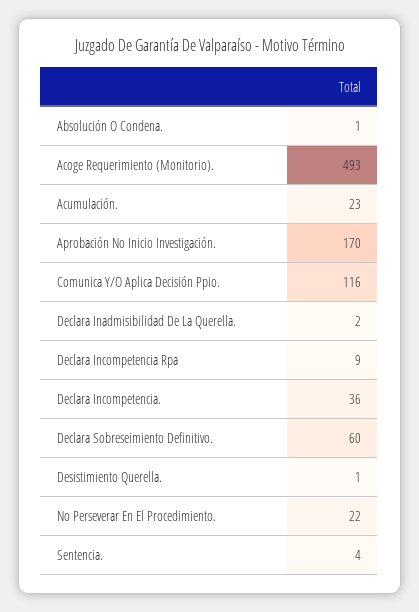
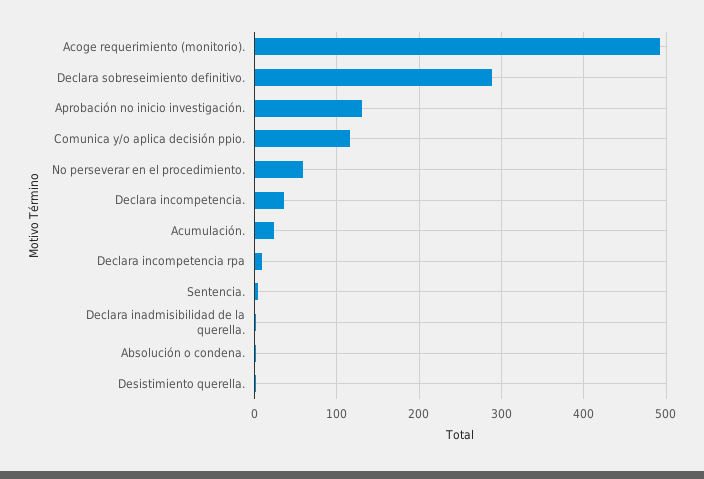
  {
    "Absolución O Condena.": 1,
    "Acoge Requerimiento (Monitorio).": 493,
    "Acumulación.": 23,
-   "Aprobación No Inicio Investigación.": 170,
+   "Aprobación No Inicio Investigación.": 130,
    "Comunica Y/O Aplica Decisión Ppio.": 116,
    "Declara Inadmisibilidad De La Querella.": 2,
    "Declara Incompetencia Rpa": 9,
    "Declara Incompetencia.": 36,
-   "Declara Sobreseimiento Definitivo.": 60,
+   "Declara Sobreseimiento Definitivo.": 290,
    "Desistimiento Querella.": 1,
-   "No Perseverar En El Procedimiento.": 22,
+   "No Perseverar En El Procedimiento.": 60,
    "Sentencia.": 4
  }

